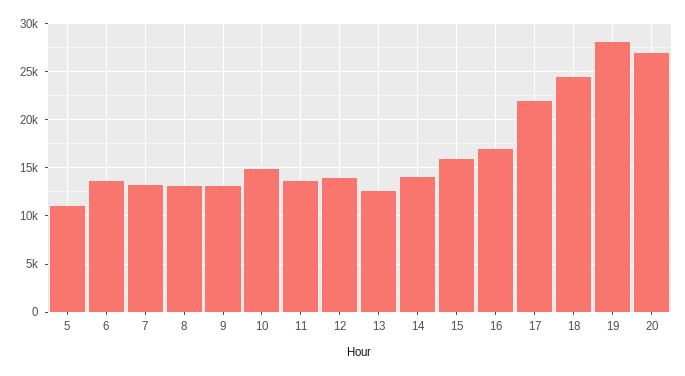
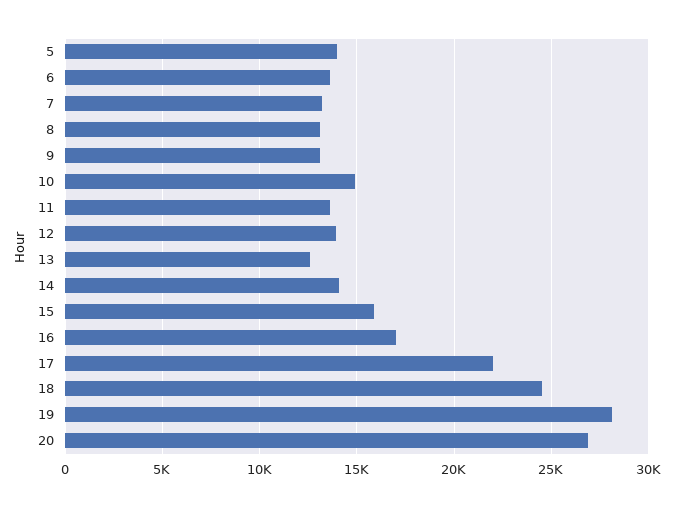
  {
-   "5": 11000,
+   "5": 14000,
    "6": 13500,
    "7": 13000,
    "8": 13000,
    "9": 13000,
    "10": 15000,
    "11": 13500,
    "12": 14000,
    "13": 12500,
    "14": 14000,
    "15": 16000,
    "16": 17000,
    "17": 22000,
    "18": 24500,
    "19": 28000,
    "20": 27000
  }

